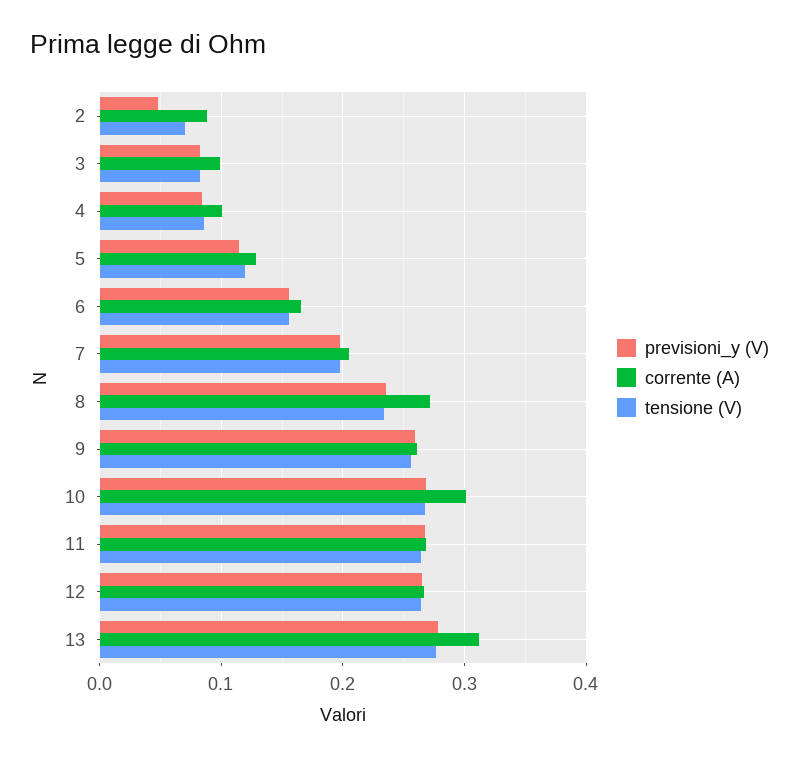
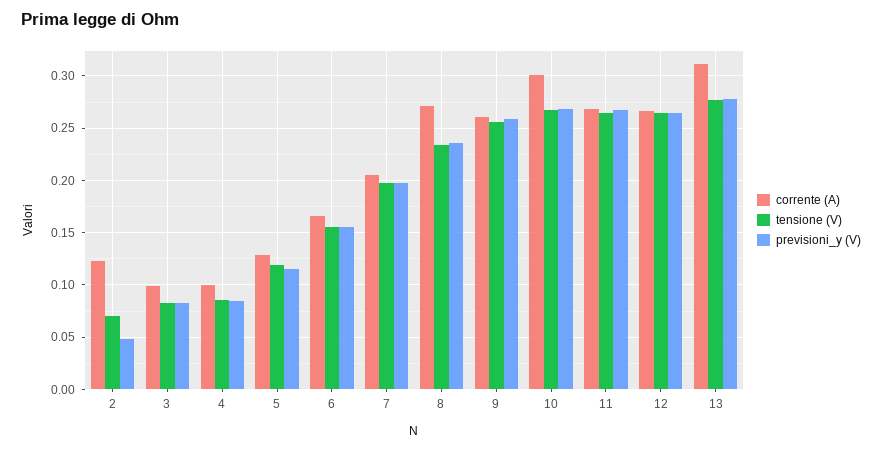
  {
    "previsioni_y (V)": {
      "2": 0.05,
      "3": 0.08,
      "4": 0.08,
      "5": 0.11,
      "6": 0.16,
      "7": 0.2,
      "8": 0.24,
      "9": 0.26,
      "10": 0.27,
      "11": 0.27,
      "12": 0.26,
      "13": 0.28
    },
    "corrente (A)": {
-     "2": 0.09,
+     "2": 0.12,
      "3": 0.1,
      "4": 0.1,
      "5": 0.13,
      "6": 0.17,
      "7": 0.2,
      "8": 0.27,
      "9": 0.26,
      "10": 0.3,
      "11": 0.27,
      "12": 0.27,
      "13": 0.31
    },
    "tensione (V)": {
      "2": 0.07,
      "3": 0.08,
      "4": 0.09,
      "5": 0.12,
      "6": 0.16,
      "7": 0.2,
      "8": 0.23,
      "9": 0.26,
      "10": 0.27,
      "11": 0.26,
      "12": 0.26,
      "13": 0.28
    }
  }

